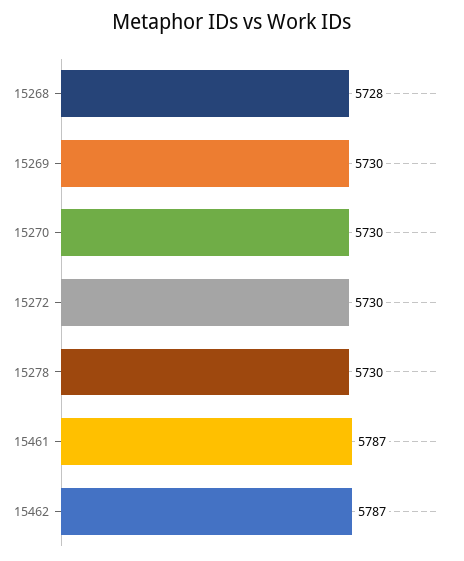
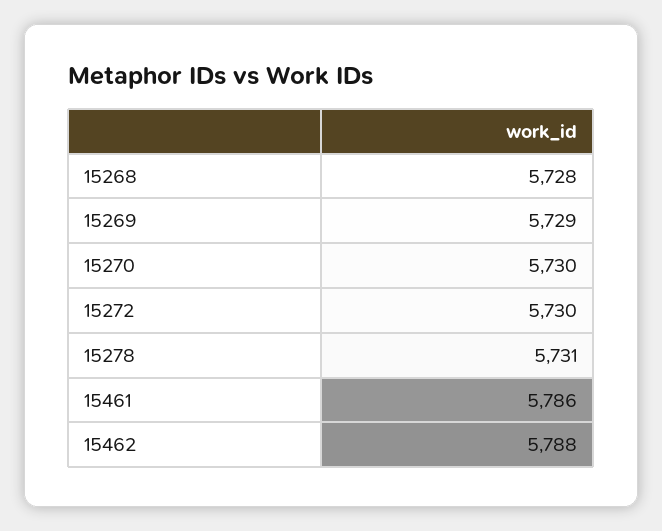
  {
    "15268": 5728,
-   "15269": 5730,
+   "15269": 5729,
    "15270": 5730,
    "15272": 5730,
-   "15278": 5730,
+   "15278": 5731,
-   "15461": 5787,
+   "15461": 5786,
-   "15462": 5787
+   "15462": 5788
  }

